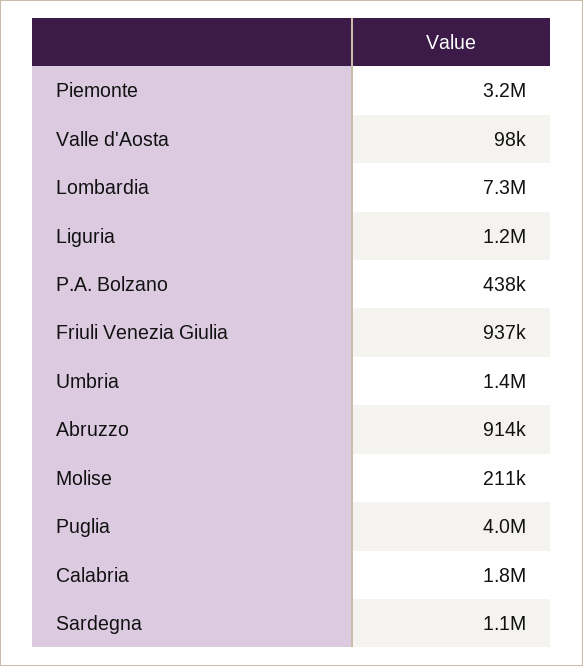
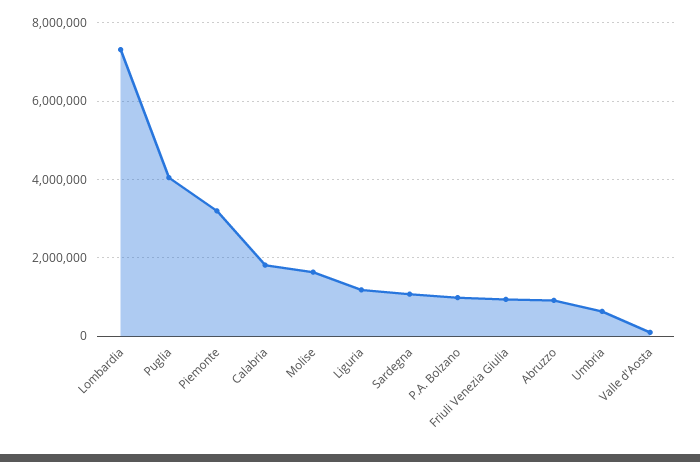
  {
    "Piemonte": 3200000,
    "Valle d'Aosta": 98000,
    "Lombardia": 7300000,
    "Liguria": 1200000,
-   "P.A. Bolzano": 438000,
+   "P.A. Bolzano": 1000000,
    "Friuli Venezia Giulia": 937000,
-   "Umbria": 1400000,
+   "Umbria": 600000,
    "Abruzzo": 914000,
-   "Molise": 211000,
+   "Molise": 1600000,
    "Puglia": 4000000,
    "Calabria": 1800000,
    "Sardegna": 1100000
  }

